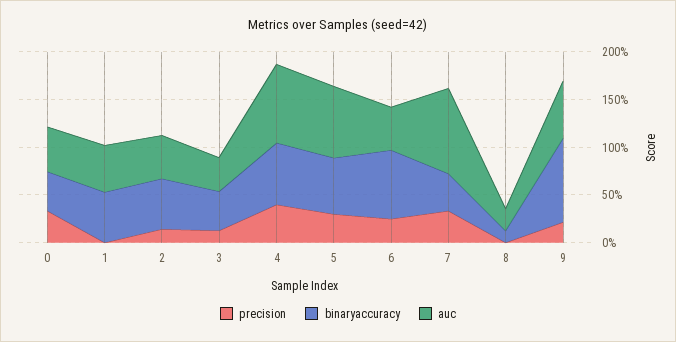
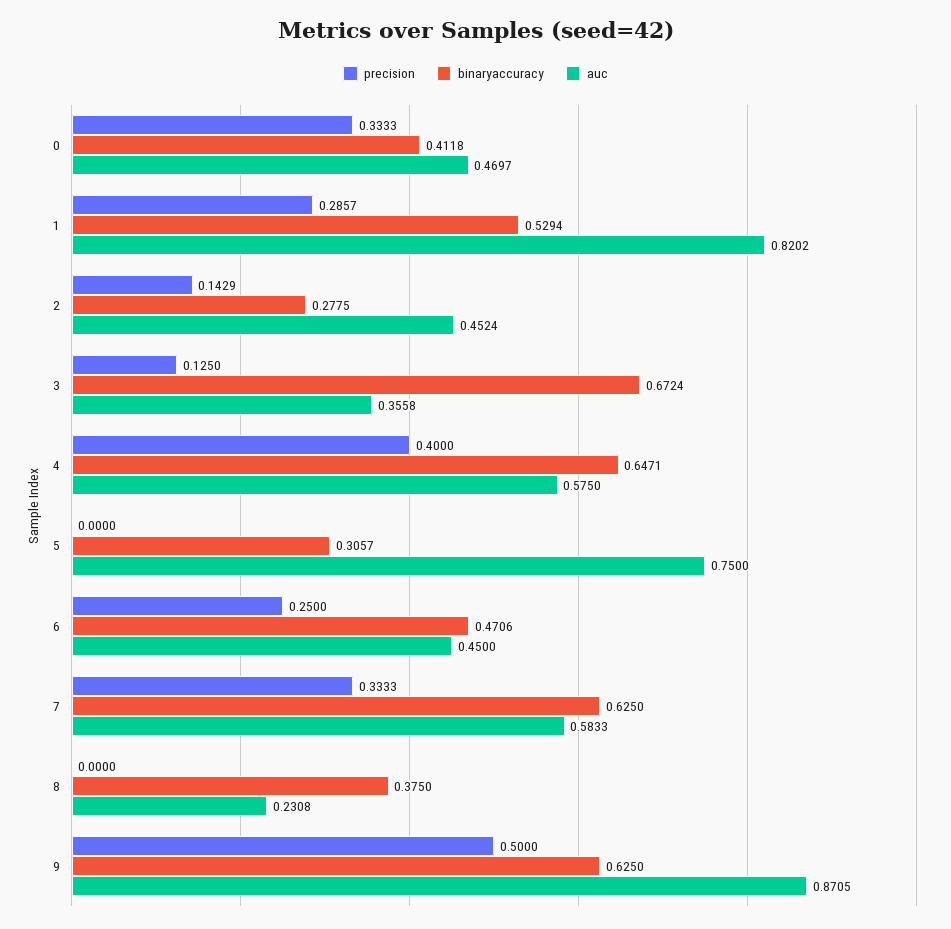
  {
    "precision": {
      "0": 0.3333,
-     "1": 0,
+     "1": 0.2857,
      "2": 0.1429,
      "3": 0.125,
      "4": 0.4,
-     "5": 0.3,
+     "5": 0,
      "6": 0.25,
      "7": 0.3333,
      "8": 0,
-     "9": 0.2
+     "9": 0.5
    },
    "binaryaccuracy": {
      "0": 0.4118,
      "1": 0.5294,
-     "2": 0.5,
+     "2": 0.2775,
-     "3": 0.4,
+     "3": 0.6724,
      "4": 0.6471,
-     "5": 0.6,
+     "5": 0.3057,
-     "6": 0.7,
+     "6": 0.4706,
-     "7": 0.4,
+     "7": 0.625,
-     "8": 0.1,
+     "8": 0.375,
-     "9": 0.9
+     "9": 0.625
    },
    "auc": {
      "0": 0.4697,
-     "1": 0.5,
+     "1": 0.8202,
      "2": 0.4524,
      "3": 0.3558,
-     "4": 0.8,
+     "4": 0.575,
      "5": 0.75,
      "6": 0.45,
-     "7": 0.9,
+     "7": 0.5833,
      "8": 0.2308,
-     "9": 0.6
+     "9": 0.8705
    }
  }

